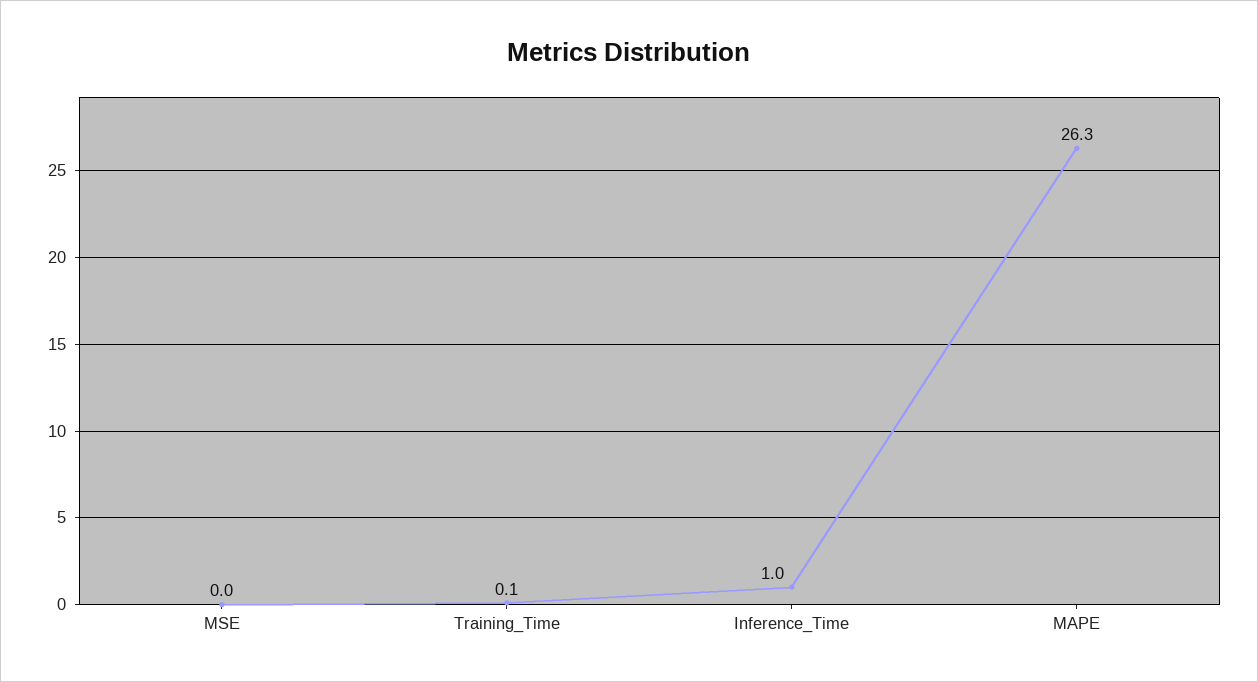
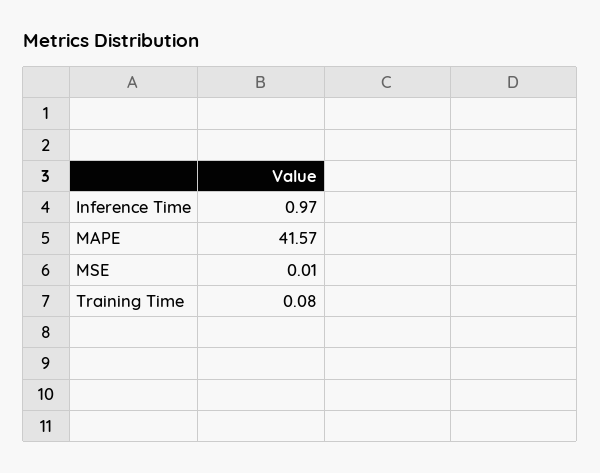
  {
    "MSE": 0.01,
    "Training_Time": 0.08,
    "Inference_Time": 0.97,
-   "MAPE": 26.3
+   "MAPE": 41.57
  }

